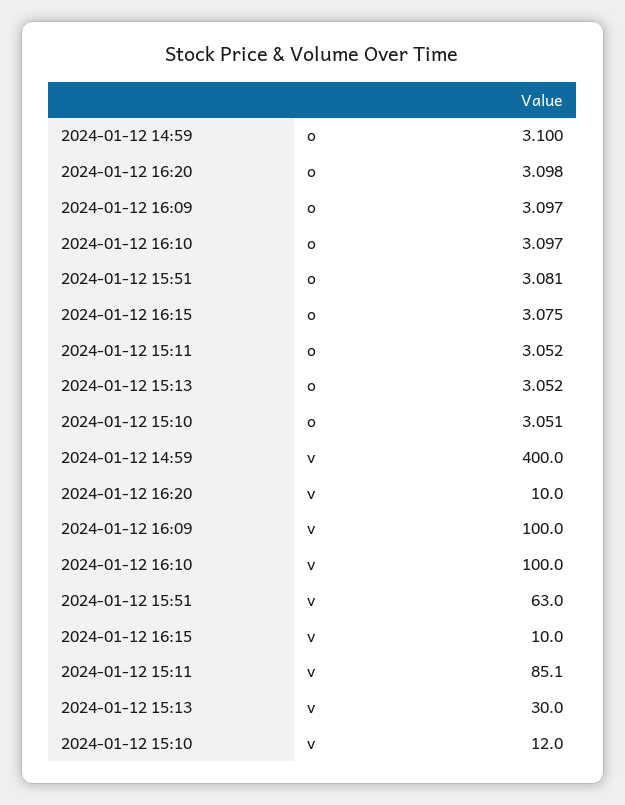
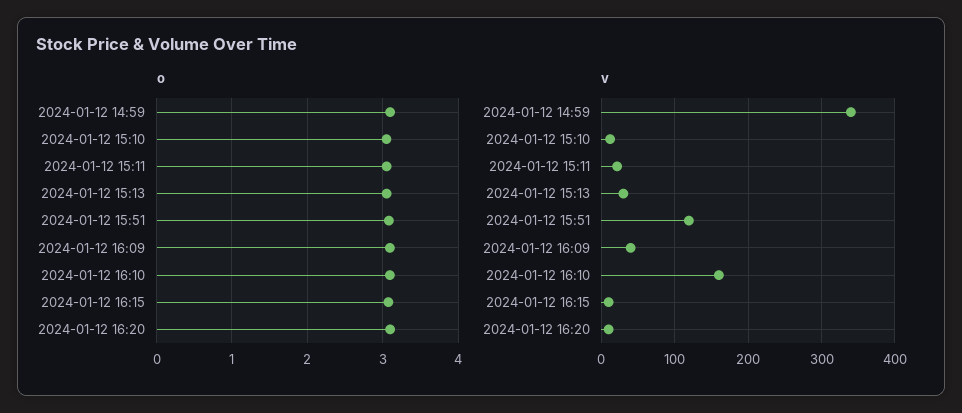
  {
    "o": {
      "2024-01-12 14:59": 3.1,
      "2024-01-12 16:20": 3.098,
      "2024-01-12 16:09": 3.097,
      "2024-01-12 16:10": 3.097,
      "2024-01-12 15:51": 3.081,
      "2024-01-12 16:15": 3.075,
      "2024-01-12 15:11": 3.052,
      "2024-01-12 15:13": 3.052,
      "2024-01-12 15:10": 3.051
    },
    "v": {
-     "2024-01-12 14:59": 400,
+     "2024-01-12 14:59": 340,
      "2024-01-12 16:20": 10,
-     "2024-01-12 16:09": 100,
+     "2024-01-12 16:09": 40,
-     "2024-01-12 16:10": 100,
+     "2024-01-12 16:10": 160,
-     "2024-01-12 15:51": 63,
+     "2024-01-12 15:51": 120,
      "2024-01-12 16:15": 10,
-     "2024-01-12 15:11": 85.1,
+     "2024-01-12 15:11": 20,
      "2024-01-12 15:13": 30,
      "2024-01-12 15:10": 12
    }
  }

